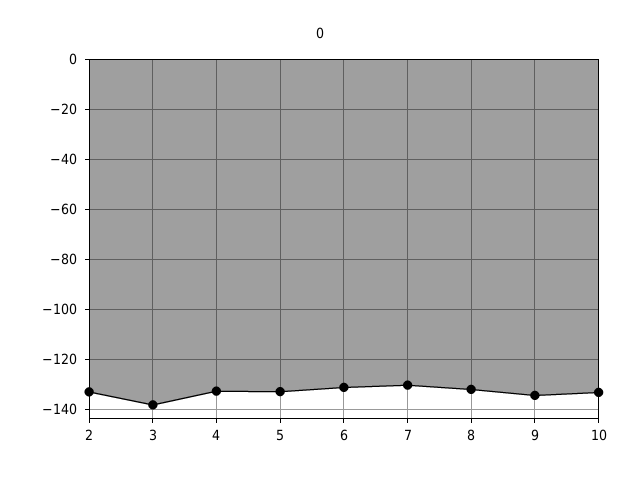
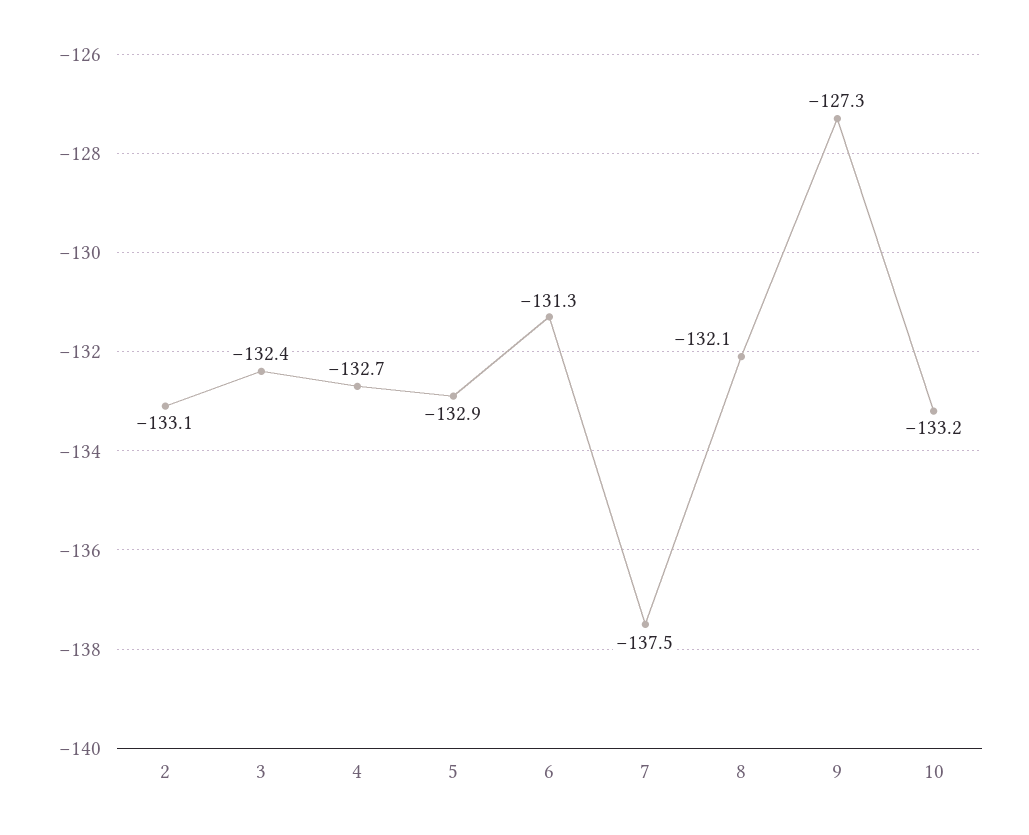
  {
    "2": -133.1,
-   "3": -137.5,
+   "3": -132.4,
    "4": -132.7,
    "5": -132.9,
    "6": -131.3,
-   "7": -130,
+   "7": -137.5,
    "8": -132.1,
-   "9": -135,
+   "9": -127.3,
    "10": -133.2
  }

